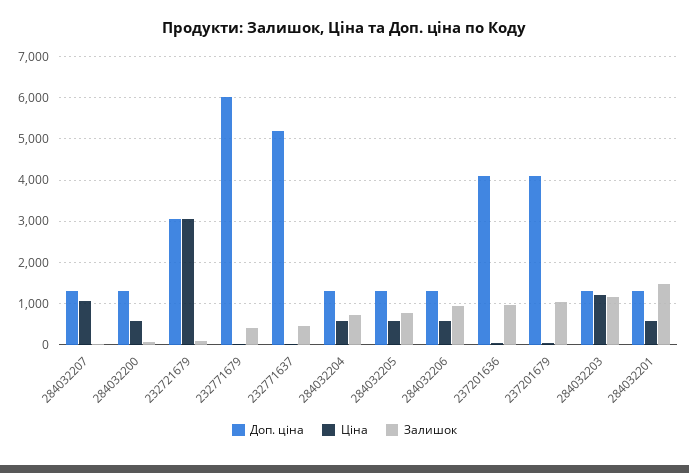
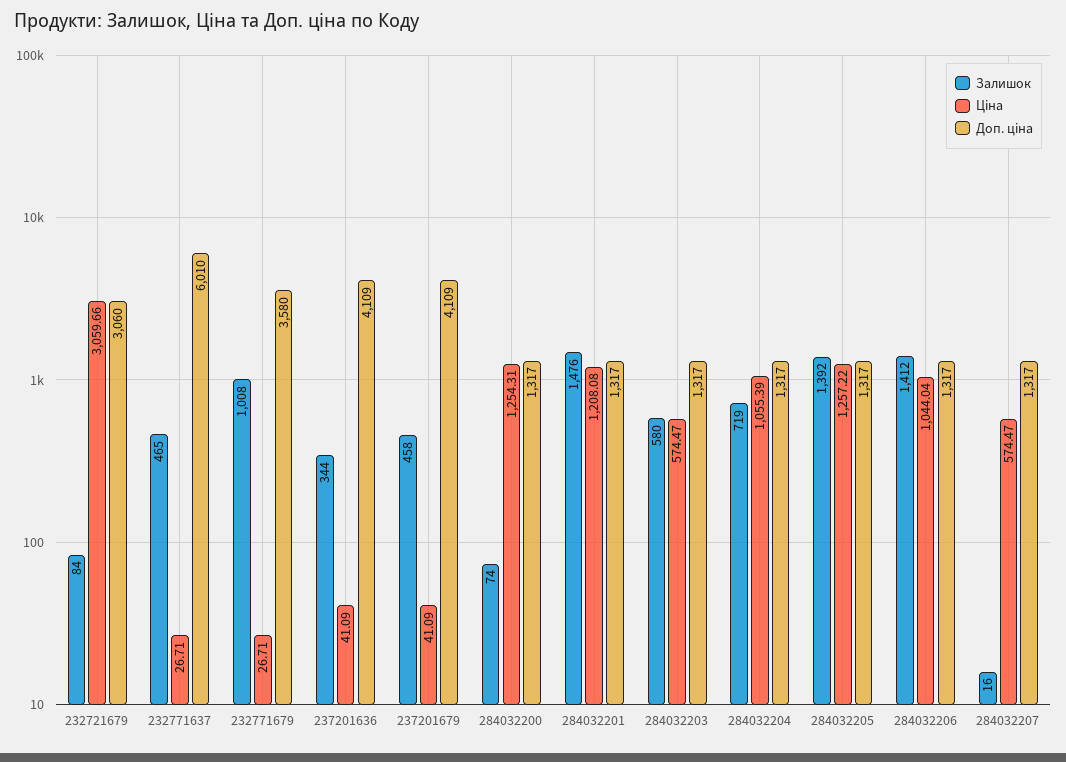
  {
    "Доп. ціна": {
      "284032207": 1317,
      "284032200": 1317,
      "232721679": 3060,
-     "232771679": 6000,
+     "232771679": 3580,
-     "232771637": 5200,
+     "232771637": 6010,
      "284032204": 1317,
      "284032205": 1317,
      "284032206": 1317,
      "237201636": 4109,
      "237201679": 4109,
      "284032203": 1317,
      "284032201": 1317
    },
    "Ціна": {
-     "284032207": 1000,
+     "284032207": 574.47,
-     "284032200": 600,
+     "284032200": 1254.31,
      "232721679": 3059.66,
      "232771679": 26.71,
      "232771637": 26.71,
-     "284032204": 600,
+     "284032204": 1055.39,
-     "284032205": 600,
+     "284032205": 1257.22,
-     "284032206": 600,
+     "284032206": 1044.04,
      "237201636": 41.09,
      "237201679": 41.09,
-     "284032203": 1200,
+     "284032203": 574.47,
-     "284032201": 600
+     "284032201": 1208.08
    },
    "Залишок": {
      "284032207": 16,
      "284032200": 74,
      "232721679": 84,
-     "232771679": 400,
+     "232771679": 1008,
      "232771637": 465,
      "284032204": 719,
-     "284032205": 800,
+     "284032205": 1392,
-     "284032206": 1000,
+     "284032206": 1412,
-     "237201636": 1000,
+     "237201636": 344,
-     "237201679": 1000,
+     "237201679": 458,
-     "284032203": 1200,
+     "284032203": 580,
      "284032201": 1476
    }
  }

